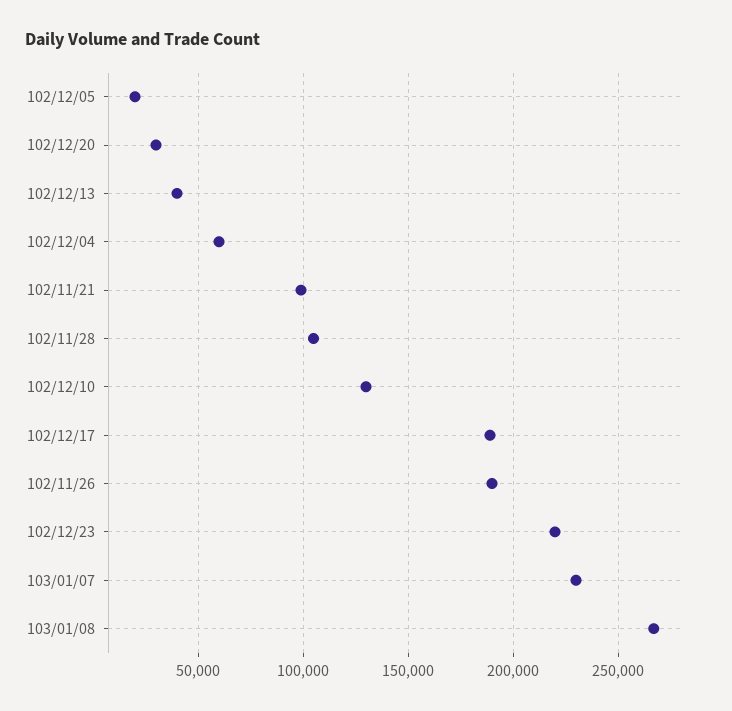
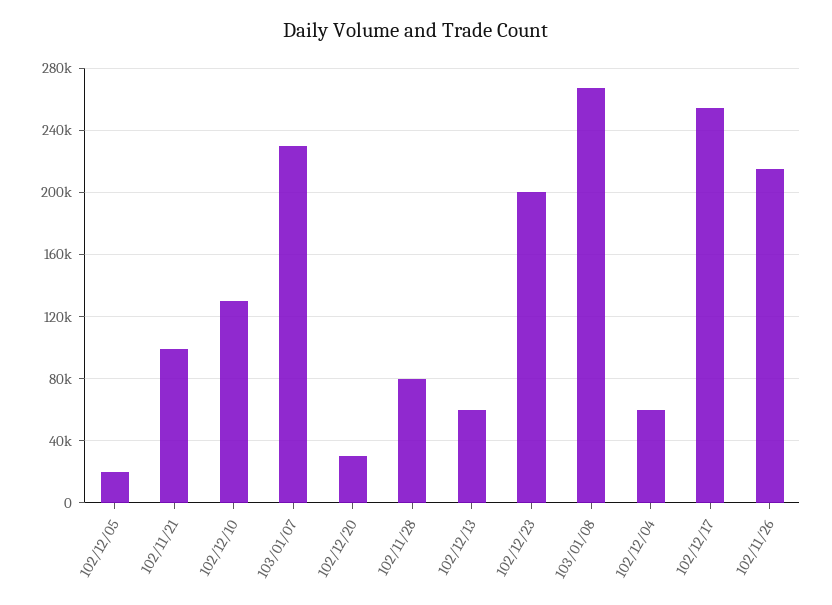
  {
    "102/12/05": 20000,
    "102/12/20": 30000,
-   "102/12/13": 40000,
+   "102/12/13": 60000,
    "102/12/04": 60000,
    "102/11/21": 100000,
-   "102/11/28": 105000,
+   "102/11/28": 80000,
    "102/12/10": 130000,
-   "102/12/17": 190000,
+   "102/12/17": 255000,
-   "102/11/26": 190000,
+   "102/11/26": 215000,
-   "102/12/23": 220000,
+   "102/12/23": 200000,
    "103/01/07": 230000,
    "103/01/08": 265000
  }

